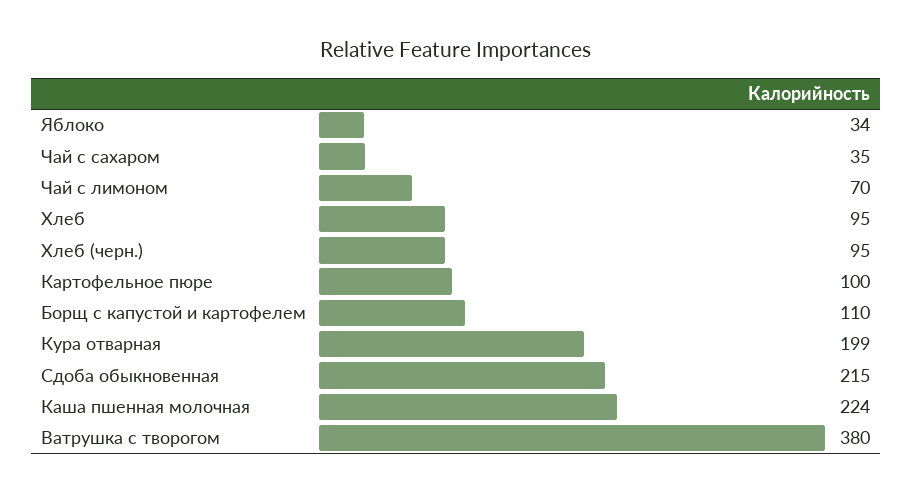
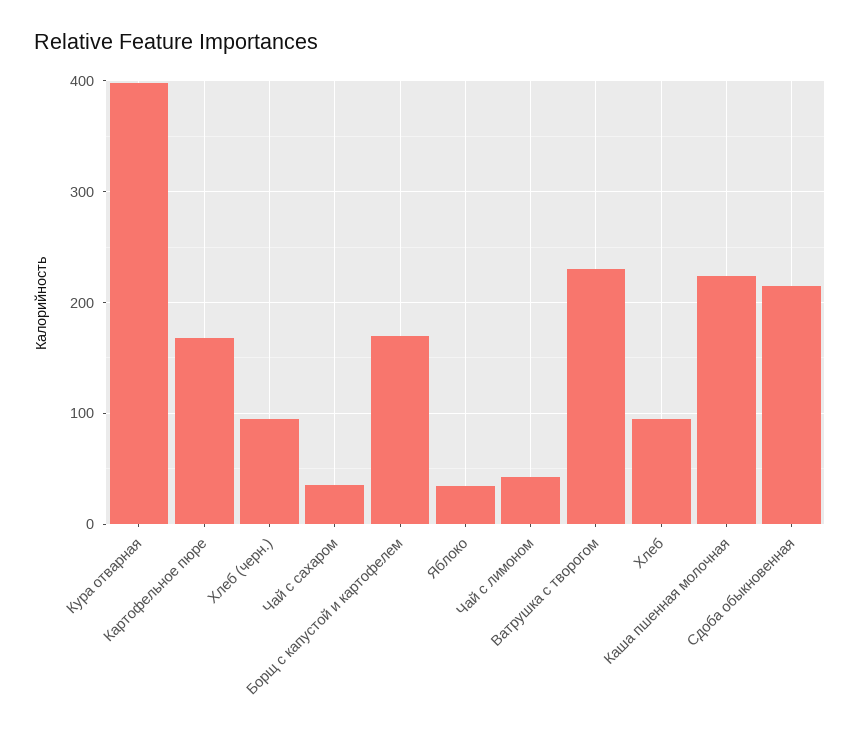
  {
    "Яблоко": 34,
    "Чай с сахаром": 35,
-   "Чай с лимоном": 70,
+   "Чай с лимоном": 40,
    "Хлеб": 95,
    "Хлеб (черн.)": 95,
-   "Картофельное пюре": 100,
+   "Картофельное пюре": 170,
-   "Борщ с капустой и картофелем": 110,
+   "Борщ с капустой и картофелем": 170,
-   "Кура отварная": 199,
+   "Кура отварная": 400,
    "Сдоба обыкновенная": 215,
    "Каша пшенная молочная": 224,
-   "Ватрушка с творогом": 380
+   "Ватрушка с творогом": 230
  }

